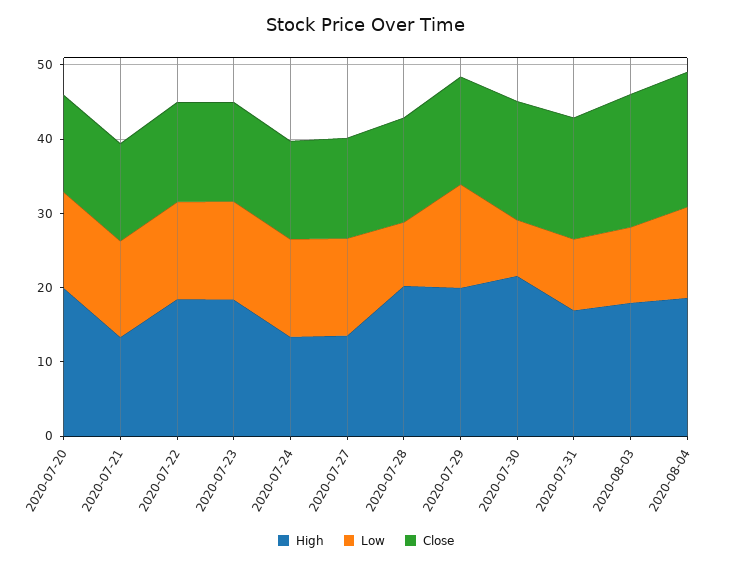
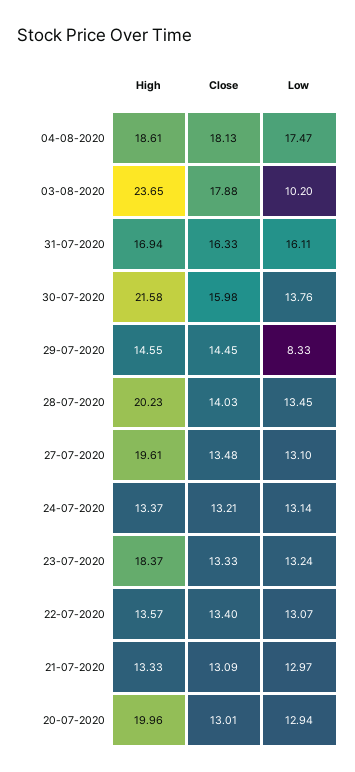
  {
    "High": {
      "2020-07-20": 19.96,
      "2020-07-21": 13.33,
-     "2020-07-22": 18,
+     "2020-07-22": 13.57,
      "2020-07-23": 18.37,
      "2020-07-24": 13.37,
-     "2020-07-27": 14,
+     "2020-07-27": 19.61,
      "2020-07-28": 20.23,
-     "2020-07-29": 20,
+     "2020-07-29": 14.55,
      "2020-07-30": 21.58,
      "2020-07-31": 16.94,
-     "2020-08-03": 18,
+     "2020-08-03": 23.65,
      "2020-08-04": 18.61
    },
    "Low": {
      "2020-07-20": 12.94,
      "2020-07-21": 12.97,
      "2020-07-22": 13.07,
      "2020-07-23": 13.24,
      "2020-07-24": 13.14,
      "2020-07-27": 13.1,
-     "2020-07-28": 8,
+     "2020-07-28": 13.45,
-     "2020-07-29": 14,
+     "2020-07-29": 8.33,
-     "2020-07-30": 8,
+     "2020-07-30": 13.76,
-     "2020-07-31": 10,
+     "2020-07-31": 16.11,
      "2020-08-03": 10.2,
-     "2020-08-04": 12
+     "2020-08-04": 17.47
    },
    "Close": {
      "2020-07-20": 13.01,
      "2020-07-21": 13.09,
      "2020-07-22": 13.4,
      "2020-07-23": 13.33,
      "2020-07-24": 13.21,
      "2020-07-27": 13.48,
      "2020-07-28": 14.03,
      "2020-07-29": 14.45,
      "2020-07-30": 15.98,
      "2020-07-31": 16.33,
      "2020-08-03": 17.88,
      "2020-08-04": 18.13
    }
  }

